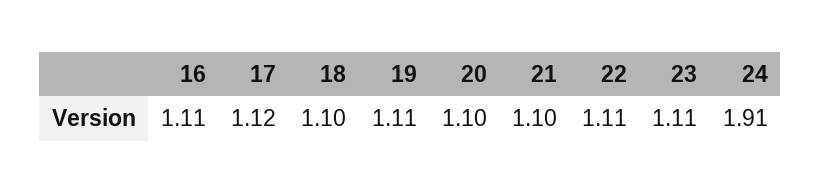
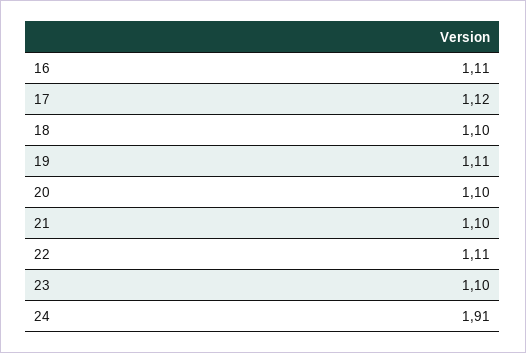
  {
    "16": 1.11,
    "17": 1.12,
    "18": 1.1,
    "19": 1.11,
    "20": 1.1,
    "21": 1.1,
    "22": 1.11,
-   "23": 1.11,
+   "23": 1.1,
    "24": 1.91
  }

